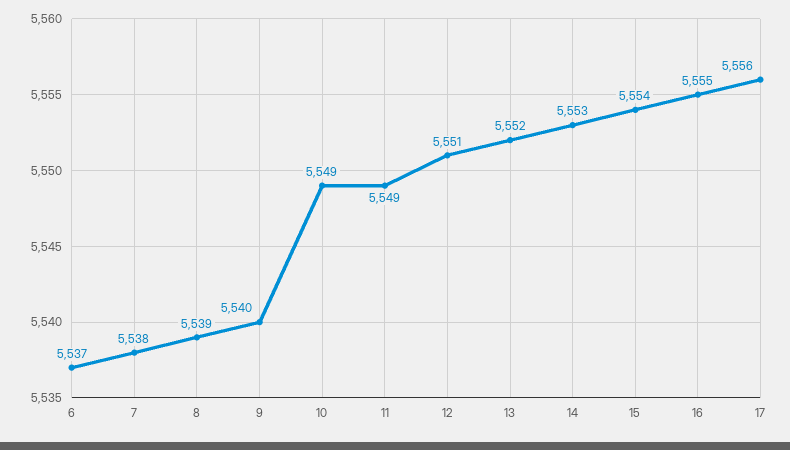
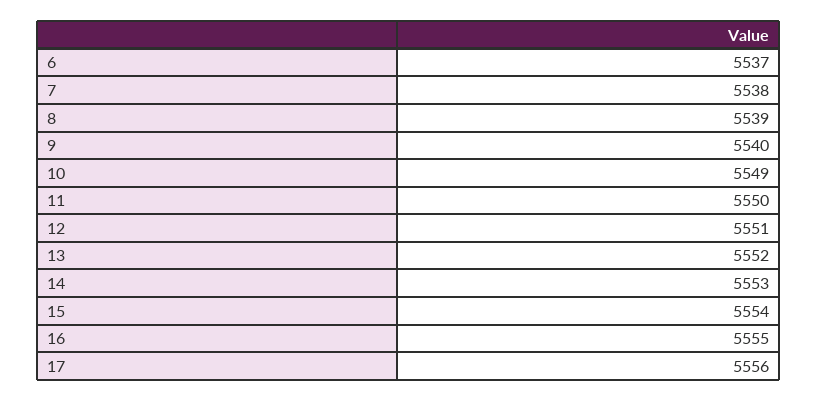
  {
    "6": 5537,
    "7": 5538,
    "8": 5539,
    "9": 5540,
    "10": 5549,
-   "11": 5549,
+   "11": 5550,
    "12": 5551,
    "13": 5552,
    "14": 5553,
    "15": 5554,
    "16": 5555,
    "17": 5556
  }

